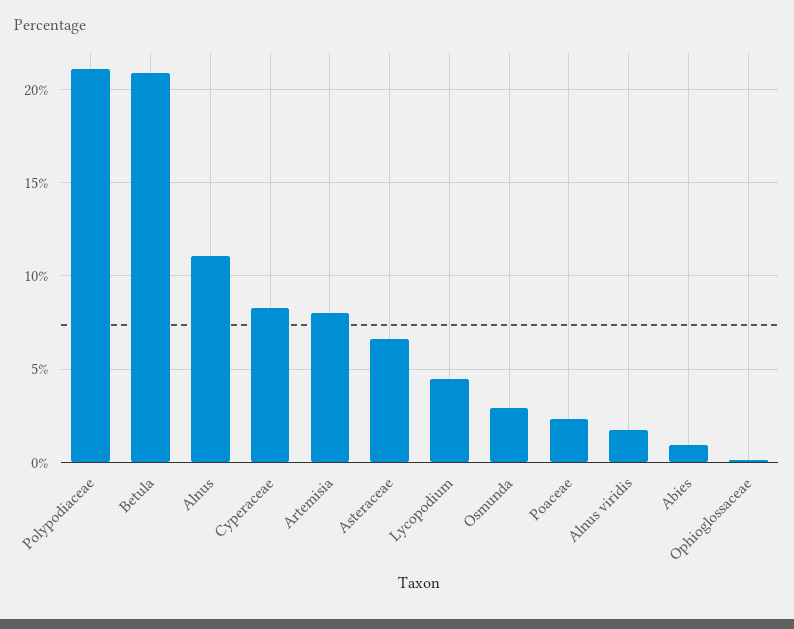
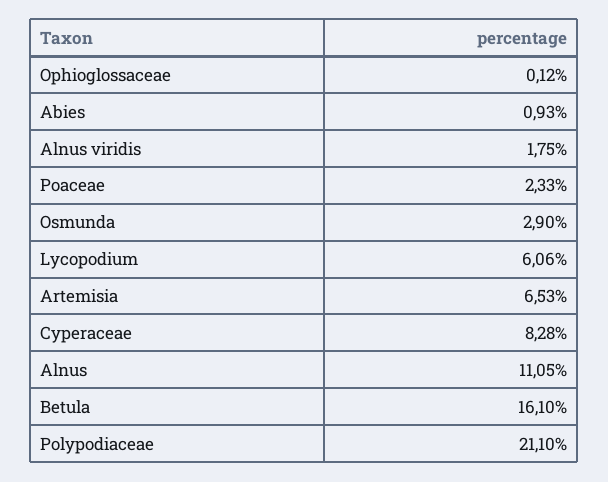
  {
    "Polypodiaceae": 21.1,
-   "Betula": 21,
+   "Betula": 16.1,
    "Alnus": 11.05,
    "Cyperaceae": 8.28,
-   "Artemisia": 8,
+   "Artemisia": 6.53,
-   "Asteraceae": 6.5,
-   "Lycopodium": 4.5,
+   "Lycopodium": 6.06,
    "Osmunda": 2.9,
    "Poaceae": 2.33,
    "Alnus viridis": 1.75,
    "Abies": 0.93,
    "Ophioglossaceae": 0.12
  }

